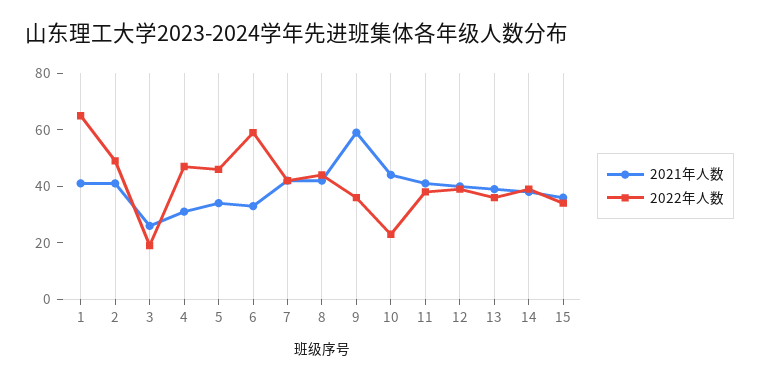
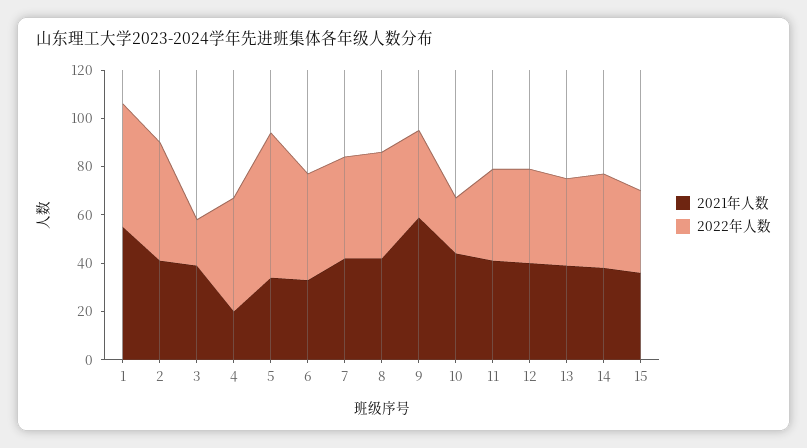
  {
    "2021年人数": {
-     "1": 40,
+     "1": 55,
      "2": 40,
-     "3": 25,
+     "3": 40,
-     "4": 30,
+     "4": 20,
      "5": 35,
      "6": 35,
      "7": 40,
      "8": 40,
      "9": 60,
      "10": 45,
      "11": 40,
      "12": 40,
      "13": 40,
      "14": 40,
      "15": 35
    },
    "2022年人数": {
-     "1": 65,
+     "1": 50,
      "2": 50,
      "3": 20,
      "4": 45,
-     "5": 45,
+     "5": 60,
-     "6": 60,
+     "6": 45,
      "7": 40,
      "8": 45,
      "9": 35,
      "10": 25,
      "11": 40,
      "12": 40,
      "13": 35,
      "14": 40,
      "15": 35
    }
  }

